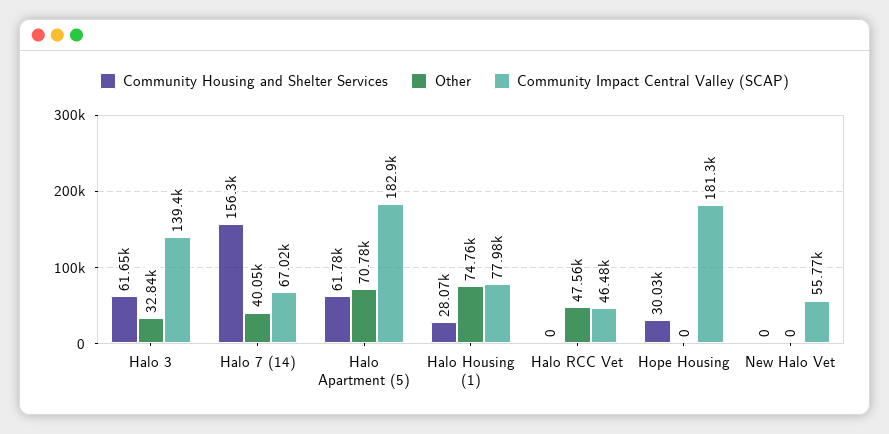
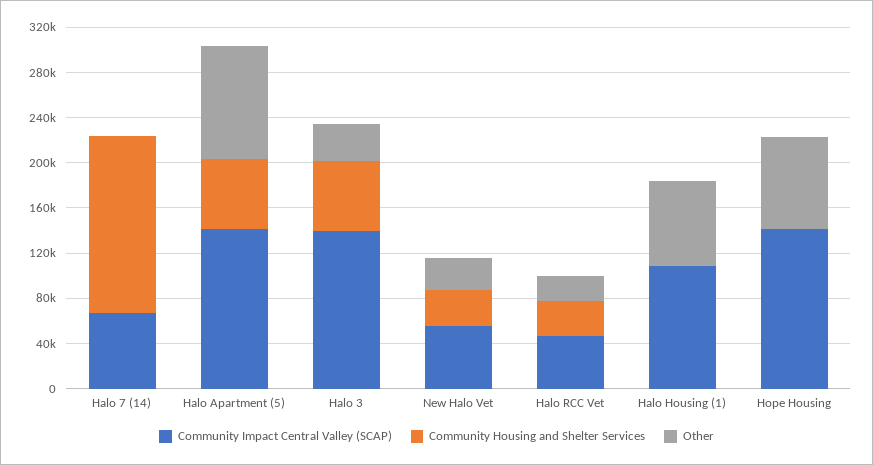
  {
    "Community Housing and Shelter Services": {
      "Halo 3": 61650,
      "Halo 7 (14)": 156300,
      "Halo Apartment (5)": 61780,
-     "Halo Housing (1)": 28070,
+     "Halo Housing (1)": 0,
-     "Halo RCC Vet": 0,
+     "Halo RCC Vet": 30000,
-     "Hope Housing": 30030,
+     "Hope Housing": 0,
-     "New Halo Vet": 0
+     "New Halo Vet": 30000
    },
    "Other": {
      "Halo 3": 32840,
-     "Halo 7 (14)": 40050,
+     "Halo 7 (14)": 0,
-     "Halo Apartment (5)": 70780,
+     "Halo Apartment (5)": 100000,
      "Halo Housing (1)": 74760,
-     "Halo RCC Vet": 47560,
+     "Halo RCC Vet": 20000,
-     "Hope Housing": 0,
+     "Hope Housing": 80000,
-     "New Halo Vet": 0
+     "New Halo Vet": 30000
    },
    "Community Impact Central Valley (SCAP)": {
      "Halo 3": 139400,
      "Halo 7 (14)": 67020,
-     "Halo Apartment (5)": 182900,
+     "Halo Apartment (5)": 140000,
-     "Halo Housing (1)": 77980,
+     "Halo Housing (1)": 110000,
      "Halo RCC Vet": 46480,
-     "Hope Housing": 181300,
+     "Hope Housing": 140000,
      "New Halo Vet": 55770
    }
  }

